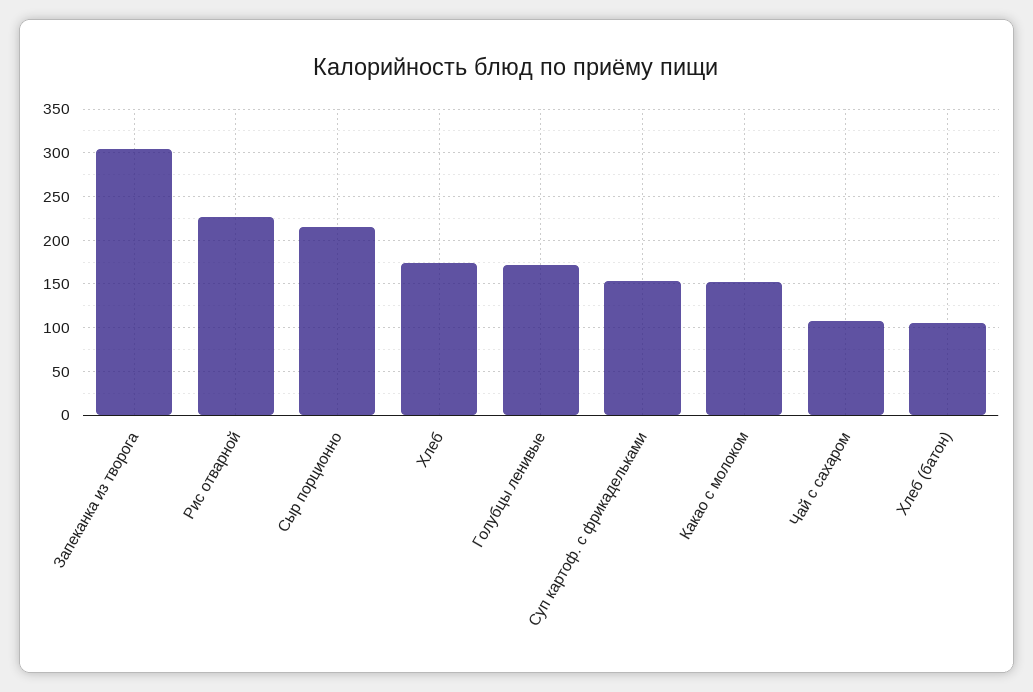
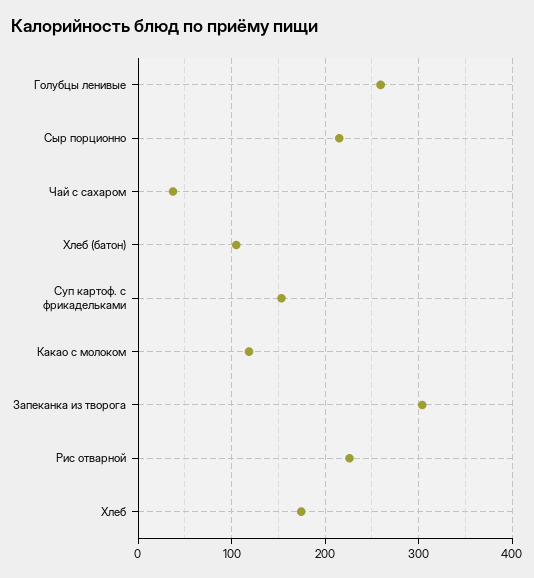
  {
    "Запеканка из творога": 300,
    "Рис отварной": 230,
    "Сыр порционно": 220,
    "Хлеб": 170,
-   "Голубцы ленивые": 170,
+   "Голубцы ленивые": 260,
    "Суп картоф. с фрикадельками": 150,
-   "Какао с молоком": 150,
+   "Какао с молоком": 120,
-   "Чай с сахаром": 110,
+   "Чай с сахаром": 40,
    "Хлеб (батон)": 110
  }

